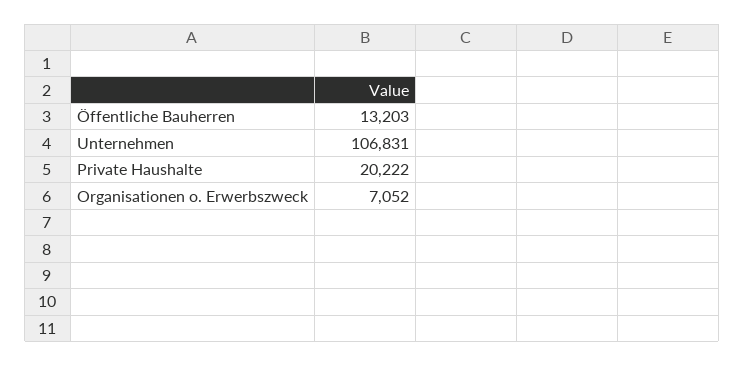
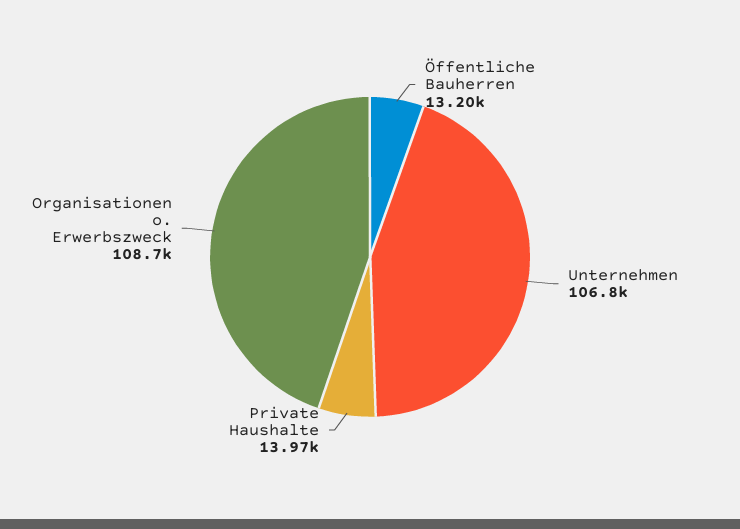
  {
    "Öffentliche Bauherren": 13203,
    "Unternehmen": 106831,
-   "Private Haushalte": 20222,
+   "Private Haushalte": 13970,
-   "Organisationen o. Erwerbszweck": 7052
+   "Organisationen o. Erwerbszweck": 108700
  }

